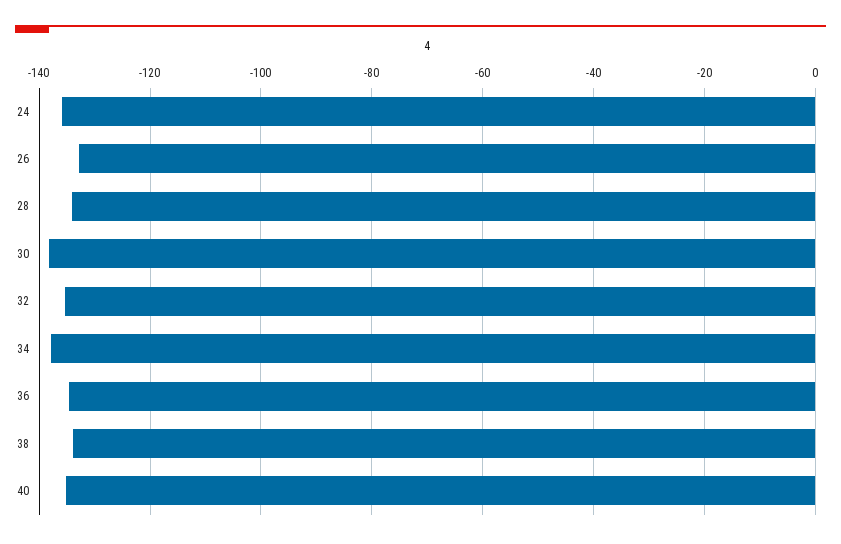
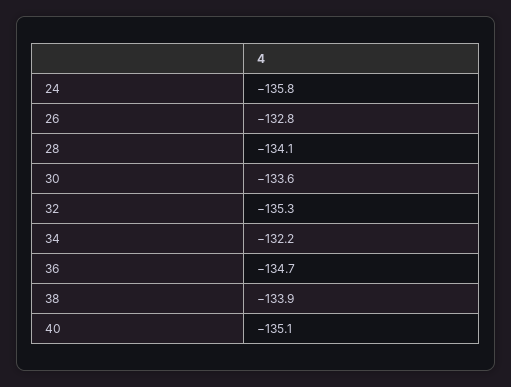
  {
    "24": -135.8,
    "26": -132.8,
    "28": -134.1,
-   "30": -138,
+   "30": -133.6,
    "32": -135.3,
-   "34": -138,
+   "34": -132.2,
    "36": -134.7,
    "38": -133.9,
    "40": -135.1
  }

